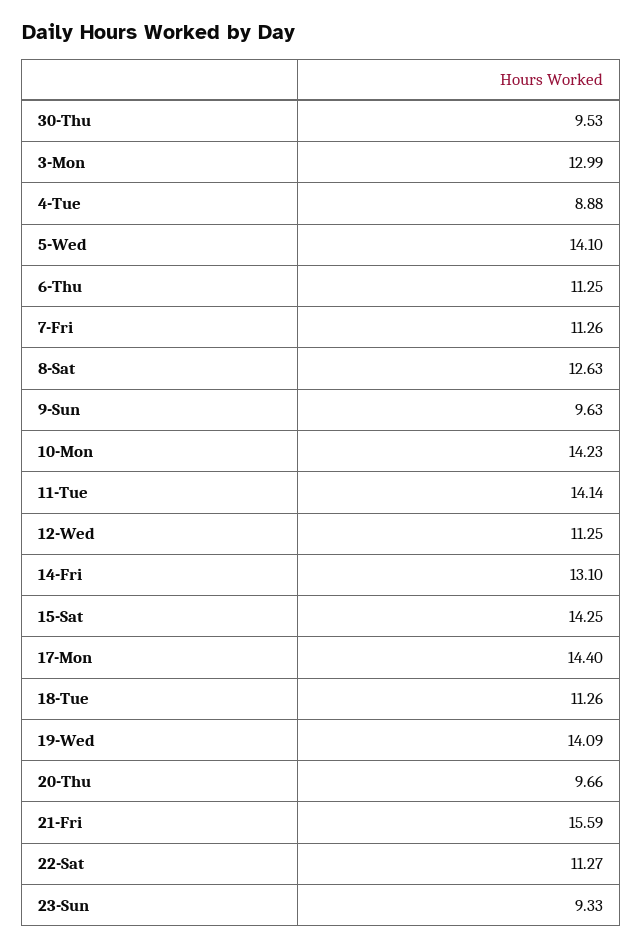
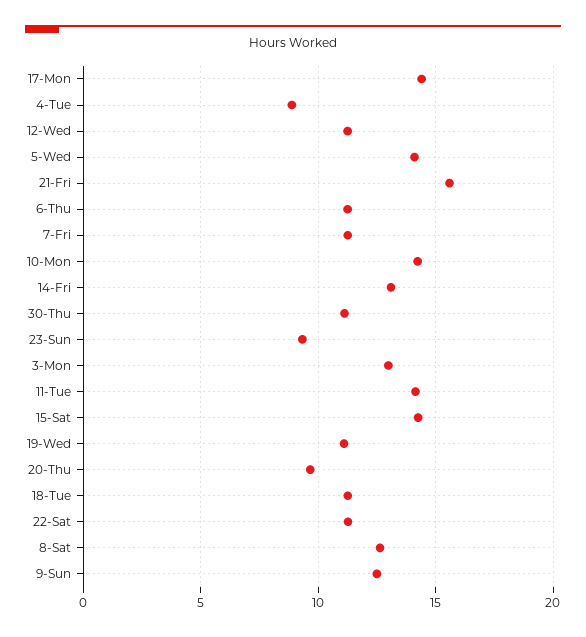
  {
-   "30-Thu": 9.53,
+   "30-Thu": 11,
    "3-Mon": 12.99,
    "4-Tue": 8.88,
    "5-Wed": 14.1,
    "6-Thu": 11.25,
    "7-Fri": 11.26,
    "8-Sat": 12.63,
-   "9-Sun": 9.63,
+   "9-Sun": 12.5,
    "10-Mon": 14.23,
    "11-Tue": 14.14,
    "12-Wed": 11.25,
    "14-Fri": 13.1,
    "15-Sat": 14.25,
    "17-Mon": 14.4,
    "18-Tue": 11.26,
-   "19-Wed": 14.09,
+   "19-Wed": 11,
    "20-Thu": 9.66,
    "21-Fri": 15.59,
    "22-Sat": 11.27,
    "23-Sun": 9.33
  }

